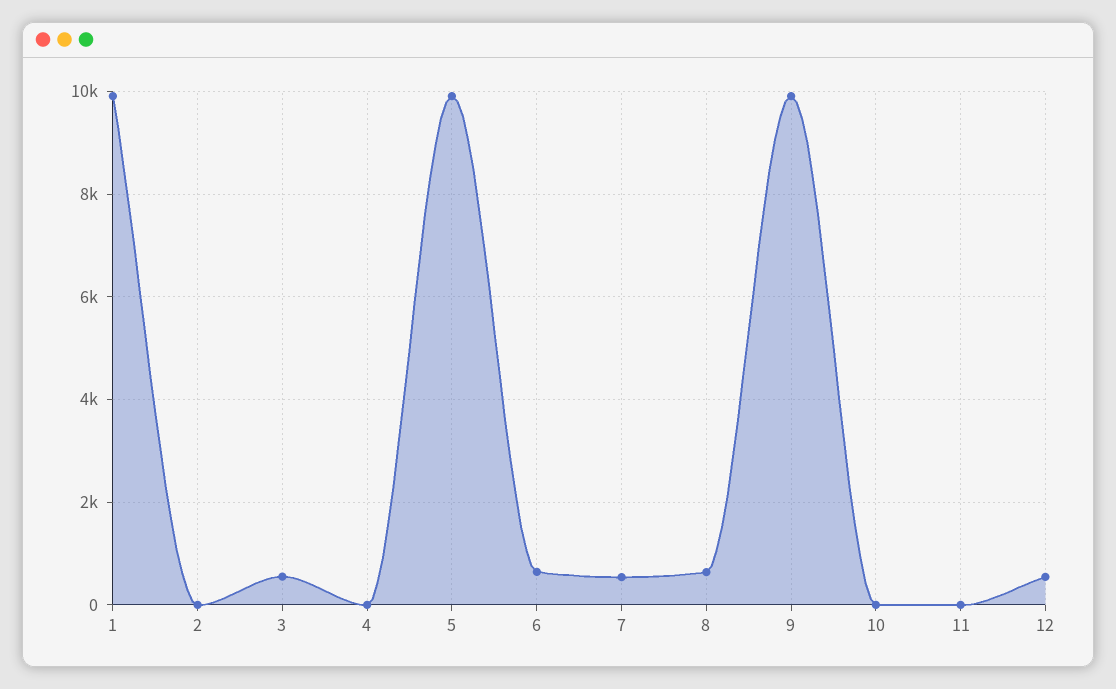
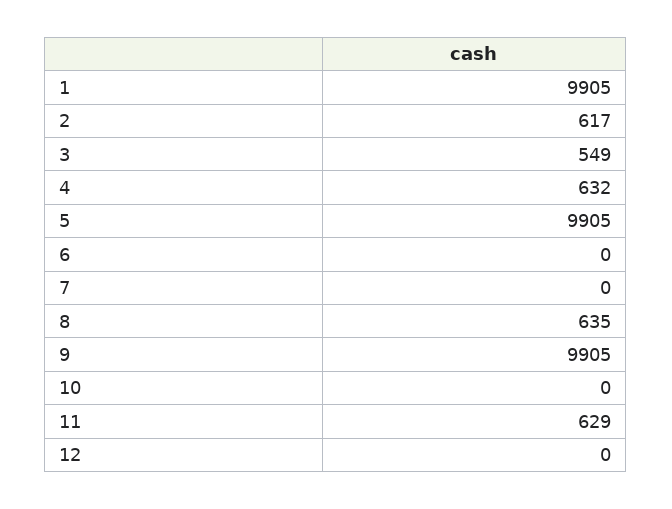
  {
    "1": 9905,
-   "2": 0,
+   "2": 617,
    "3": 549,
-   "4": 0,
+   "4": 632,
    "5": 9905,
-   "6": 600,
+   "6": 0,
-   "7": 600,
+   "7": 0,
    "8": 635,
    "9": 9905,
    "10": 0,
-   "11": 0,
+   "11": 629,
-   "12": 600
+   "12": 0
  }

